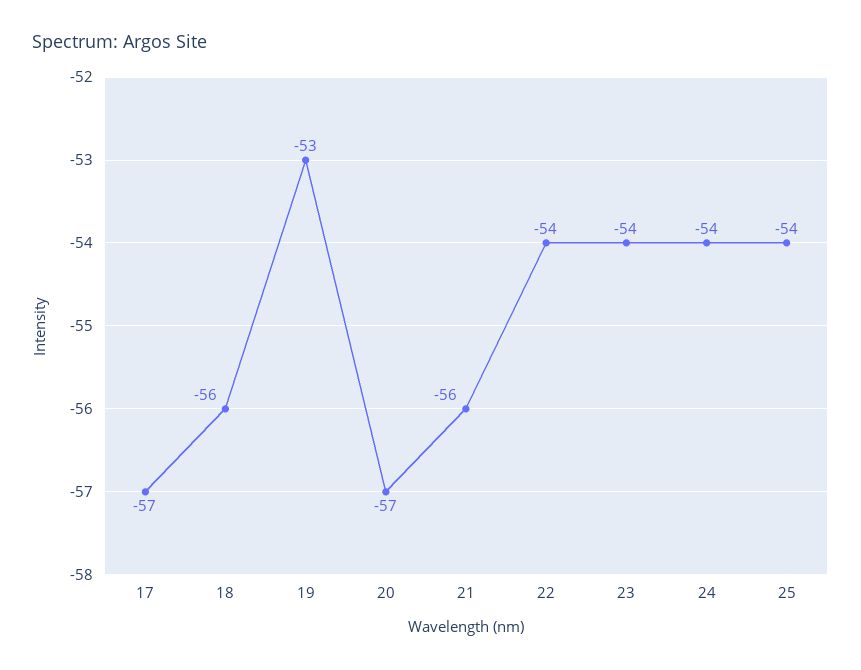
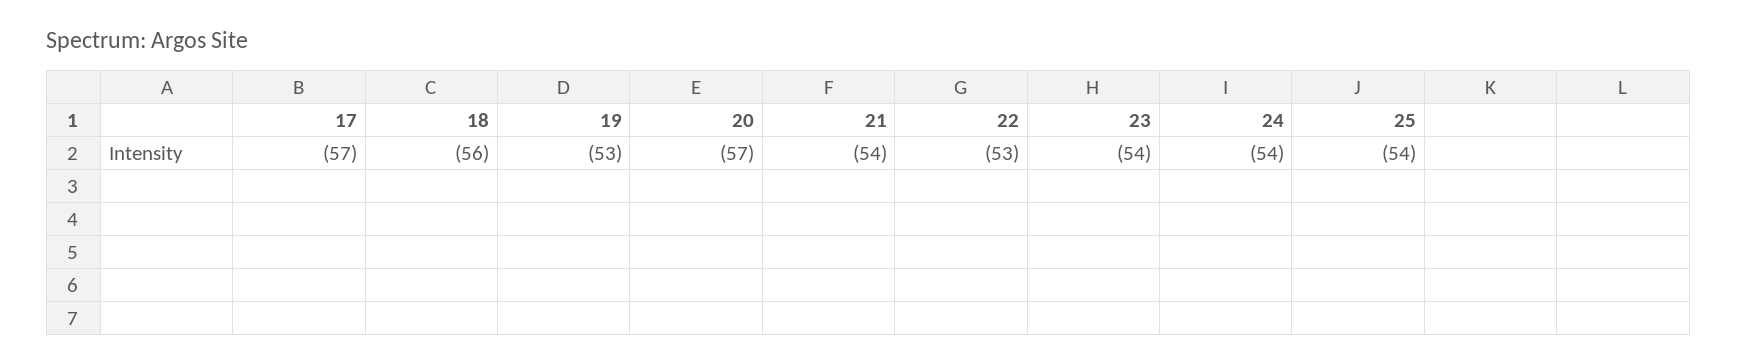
  {
    "17": -57,
    "18": -56,
    "19": -53,
    "20": -57,
-   "21": -56,
+   "21": -54,
-   "22": -54,
+   "22": -53,
    "23": -54,
    "24": -54,
    "25": -54
  }

